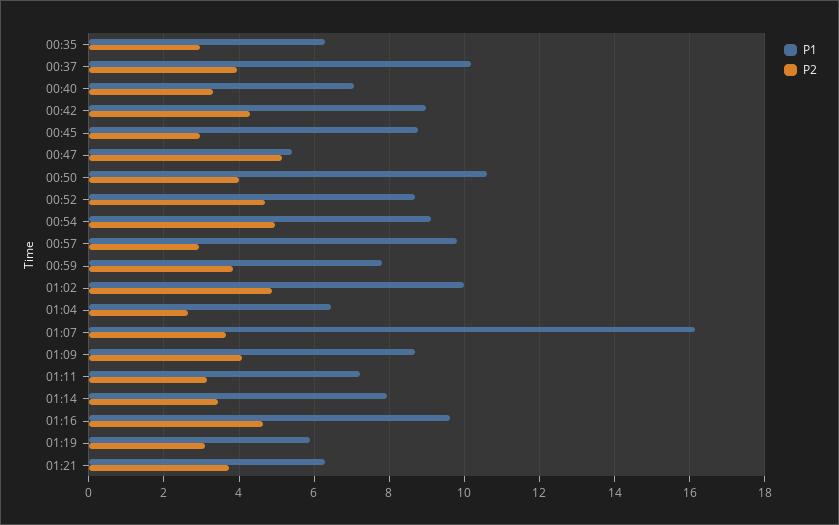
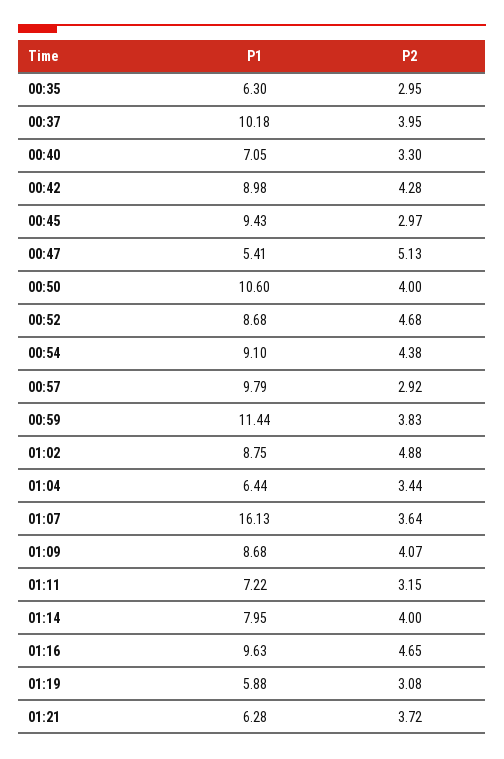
  {
    "P1": {
      "00:35": 6.3,
      "00:37": 10.18,
      "00:40": 7.05,
      "00:42": 8.98,
-     "00:45": 8.8,
+     "00:45": 9.43,
      "00:47": 5.41,
      "00:50": 10.6,
      "00:52": 8.68,
      "00:54": 9.1,
      "00:57": 9.79,
-     "00:59": 7.8,
+     "00:59": 11.44,
-     "01:02": 10,
+     "01:02": 8.75,
      "01:04": 6.44,
      "01:07": 16.13,
      "01:09": 8.68,
      "01:11": 7.22,
      "01:14": 7.95,
      "01:16": 9.63,
      "01:19": 5.88,
      "01:21": 6.28
    },
    "P2": {
      "00:35": 2.95,
      "00:37": 3.95,
      "00:40": 3.3,
      "00:42": 4.28,
      "00:45": 2.97,
      "00:47": 5.13,
      "00:50": 4,
      "00:52": 4.68,
-     "00:54": 5,
+     "00:54": 4.38,
      "00:57": 2.92,
      "00:59": 3.83,
      "01:02": 4.88,
-     "01:04": 2.6,
+     "01:04": 3.44,
      "01:07": 3.64,
      "01:09": 4.07,
      "01:11": 3.15,
-     "01:14": 3.4,
+     "01:14": 4,
      "01:16": 4.65,
      "01:19": 3.08,
      "01:21": 3.72
    }
  }

